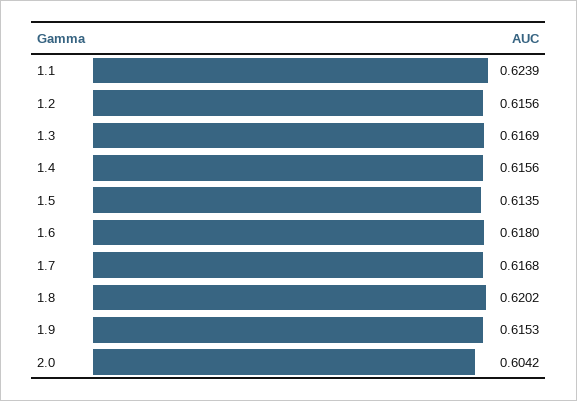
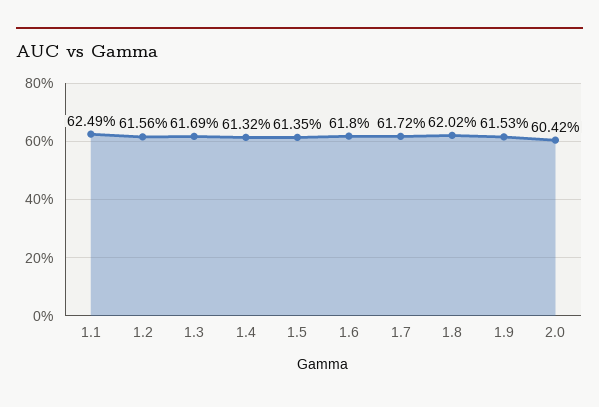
  {
-   "1.1": 0.6239,
+   "1.1": 0.6249,
    "1.2": 0.6156,
    "1.3": 0.6169,
-   "1.4": 0.6156,
+   "1.4": 0.6132,
    "1.5": 0.6135,
    "1.6": 0.618,
-   "1.7": 0.6168,
+   "1.7": 0.6172,
    "1.8": 0.6202,
    "1.9": 0.6153,
    "2.0": 0.6042
  }

